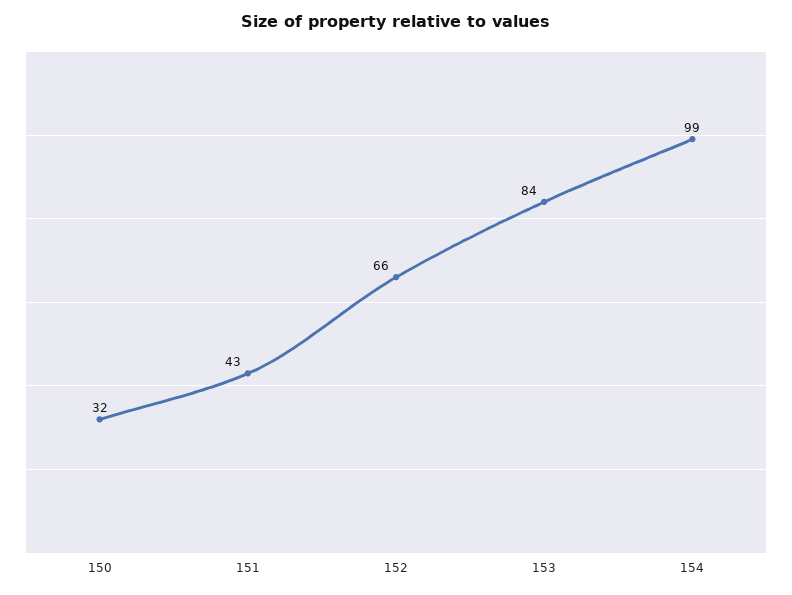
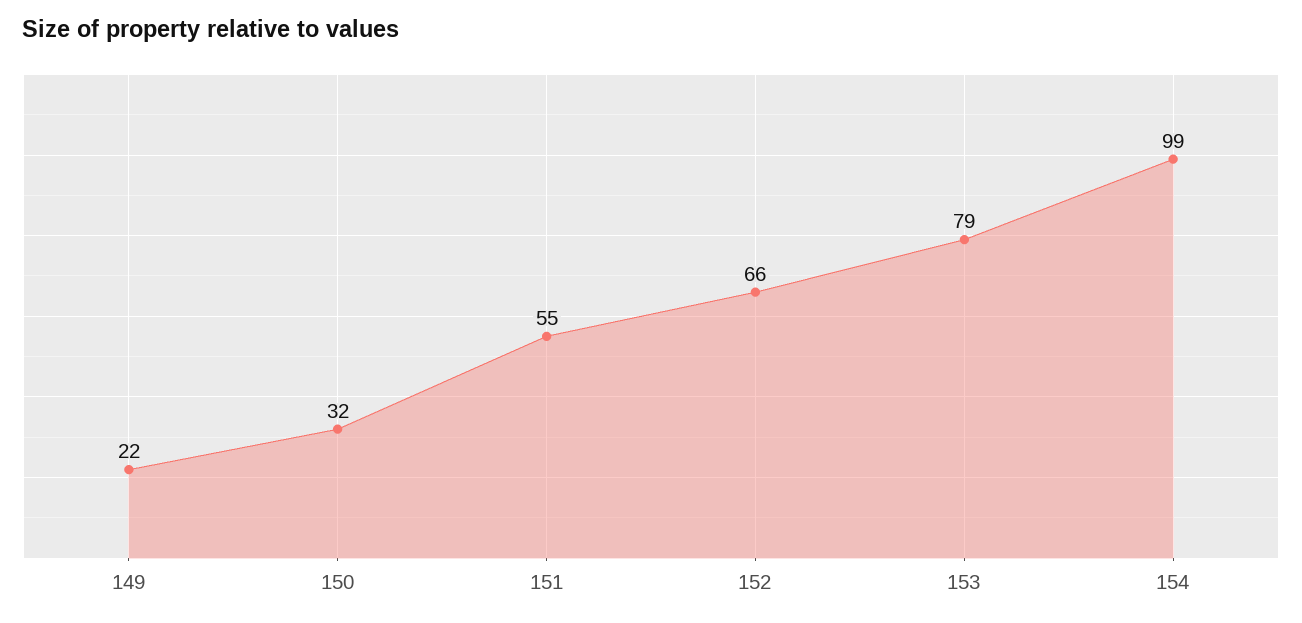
  {
    "150": 32,
-   "151": 43,
+   "151": 55,
    "152": 66,
-   "153": 84,
+   "153": 79,
-   "154": 99
+   "154": 99,
+   "149": 22
  }

